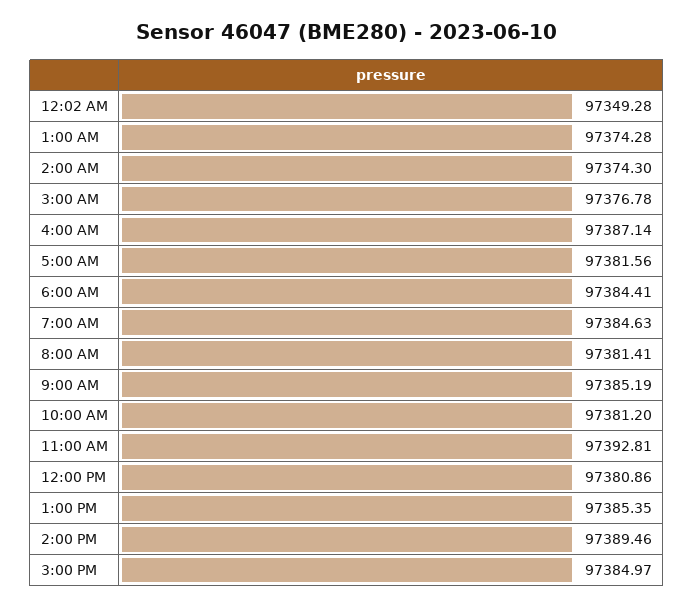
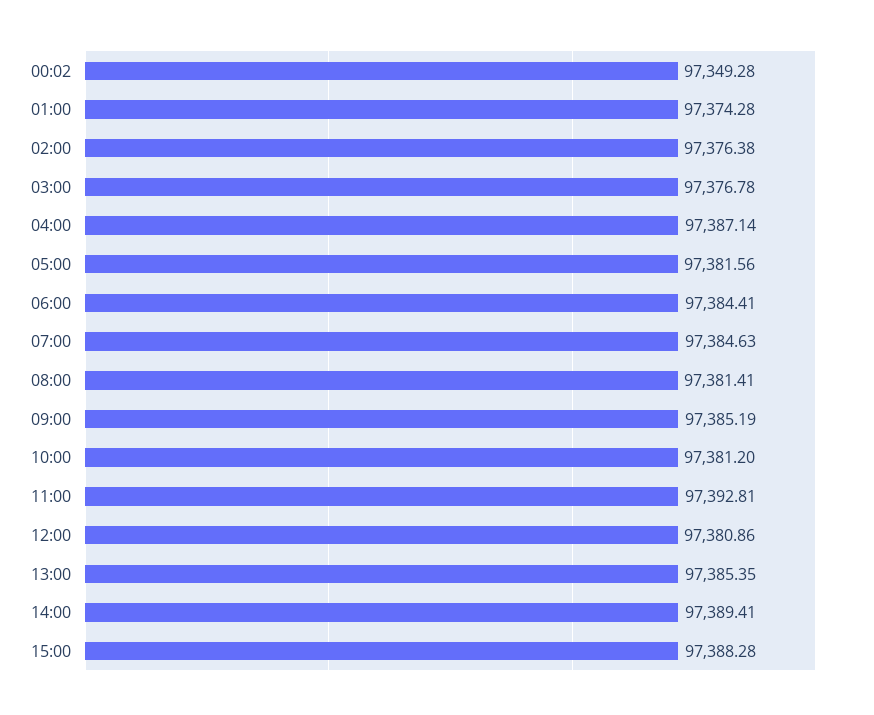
  {
    "12:02 AM": 97349.28,
    "1:00 AM": 97374.28,
-   "2:00 AM": 97374.3,
+   "2:00 AM": 97376.38,
    "3:00 AM": 97376.78,
    "4:00 AM": 97387.14,
    "5:00 AM": 97381.56,
    "6:00 AM": 97384.41,
    "7:00 AM": 97384.63,
    "8:00 AM": 97381.41,
    "9:00 AM": 97385.19,
    "10:00 AM": 97381.2,
    "11:00 AM": 97392.81,
    "12:00 PM": 97380.86,
    "1:00 PM": 97385.35,
-   "2:00 PM": 97389.46,
+   "2:00 PM": 97389.41,
-   "3:00 PM": 97384.97
+   "3:00 PM": 97388.28
  }

